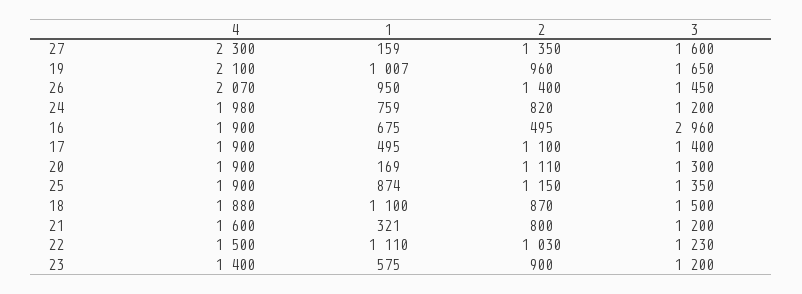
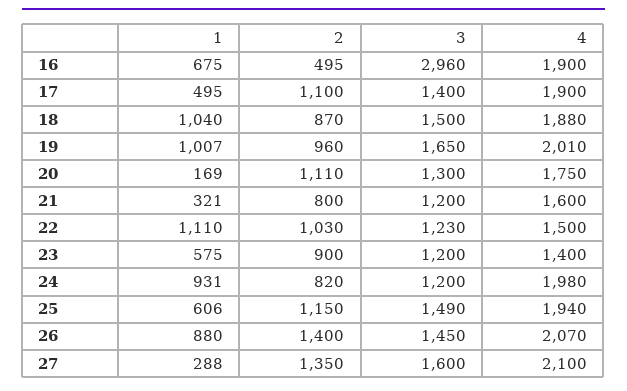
  {
    "4": {
-     "27": 2300,
+     "27": 2100,
-     "19": 2100,
+     "19": 2010,
      "26": 2070,
      "24": 1980,
      "16": 1900,
      "17": 1900,
-     "20": 1900,
+     "20": 1750,
-     "25": 1900,
+     "25": 1940,
      "18": 1880,
      "21": 1600,
      "22": 1500,
      "23": 1400
    },
    "1": {
-     "27": 159,
+     "27": 288,
      "19": 1007,
-     "26": 950,
+     "26": 880,
-     "24": 759,
+     "24": 931,
      "16": 675,
      "17": 495,
      "20": 169,
-     "25": 874,
+     "25": 606,
-     "18": 1100,
+     "18": 1040,
      "21": 321,
      "22": 1110,
      "23": 575
    },
    "2": {
      "27": 1350,
      "19": 960,
      "26": 1400,
      "24": 820,
      "16": 495,
      "17": 1100,
      "20": 1110,
      "25": 1150,
      "18": 870,
      "21": 800,
      "22": 1030,
      "23": 900
    },
    "3": {
      "27": 1600,
      "19": 1650,
      "26": 1450,
      "24": 1200,
      "16": 2960,
      "17": 1400,
      "20": 1300,
-     "25": 1350,
+     "25": 1490,
      "18": 1500,
      "21": 1200,
      "22": 1230,
      "23": 1200
    }
  }

